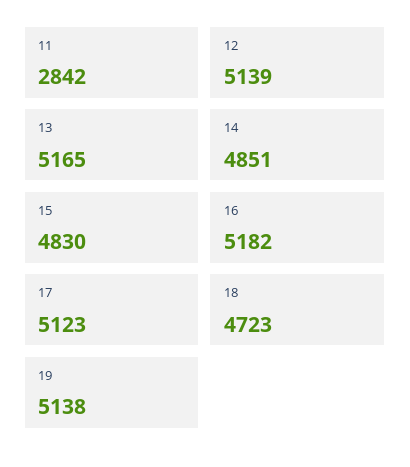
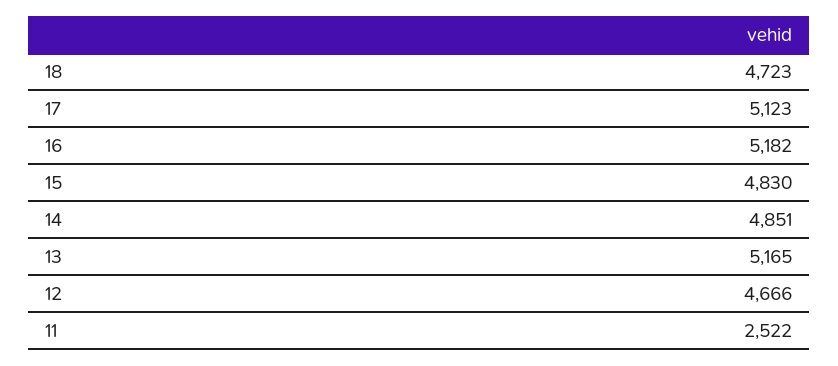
  {
-   "11": 2842,
+   "11": 2522,
-   "12": 5139,
+   "12": 4666,
    "13": 5165,
    "14": 4851,
    "15": 4830,
    "16": 5182,
    "17": 5123,
-   "18": 4723,
+   "18": 4723
-   "19": 5138
  }

